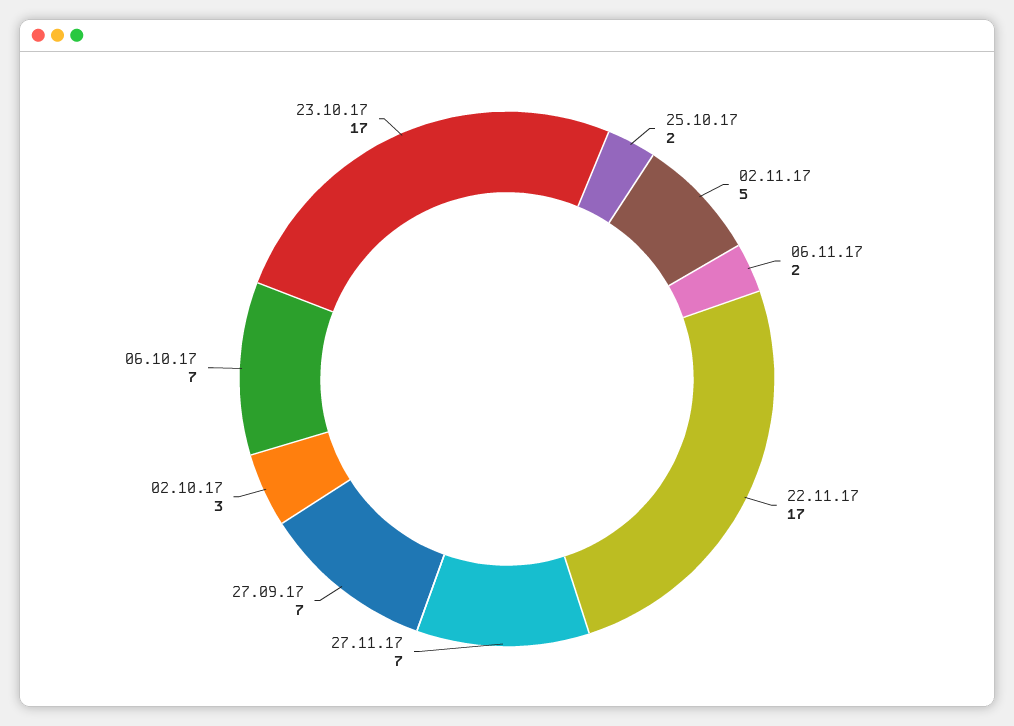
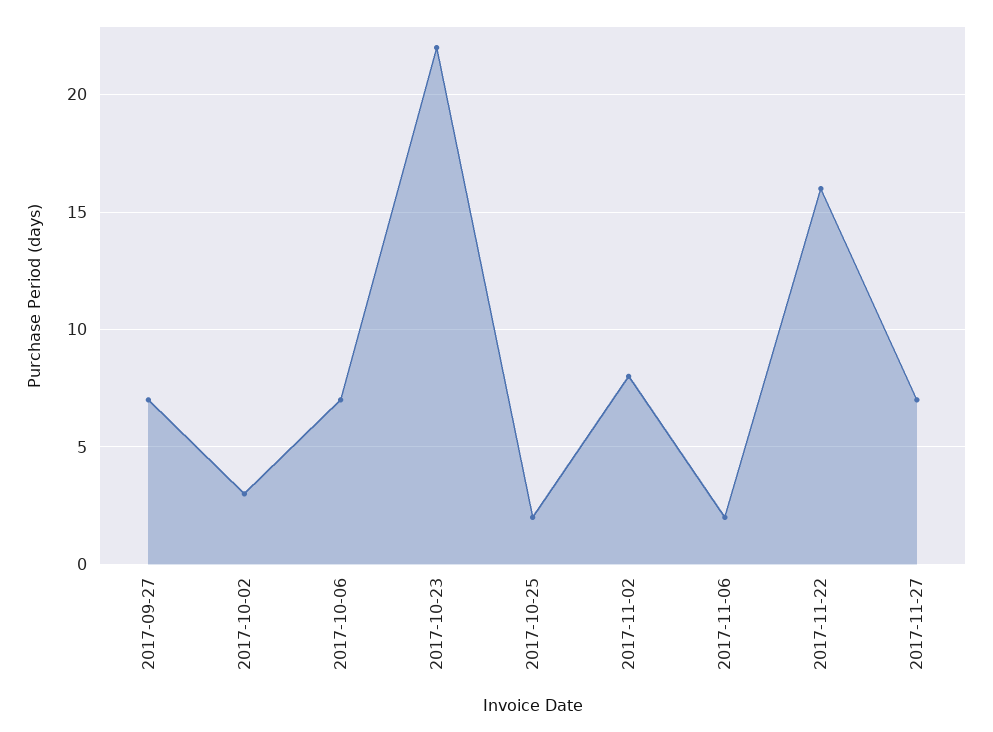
  {
    "25.10.17": 2,
-   "02.11.17": 5,
+   "02.11.17": 8,
    "06.11.17": 2,
-   "22.11.17": 17,
+   "22.11.17": 16,
    "27.11.17": 7,
    "27.09.17": 7,
    "02.10.17": 3,
    "06.10.17": 7,
-   "23.10.17": 17
+   "23.10.17": 22
  }

